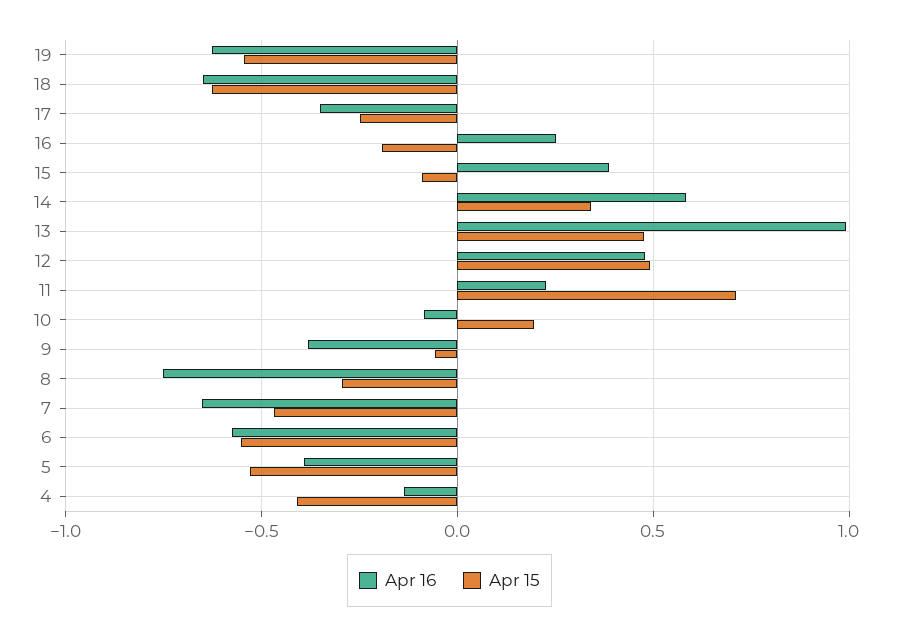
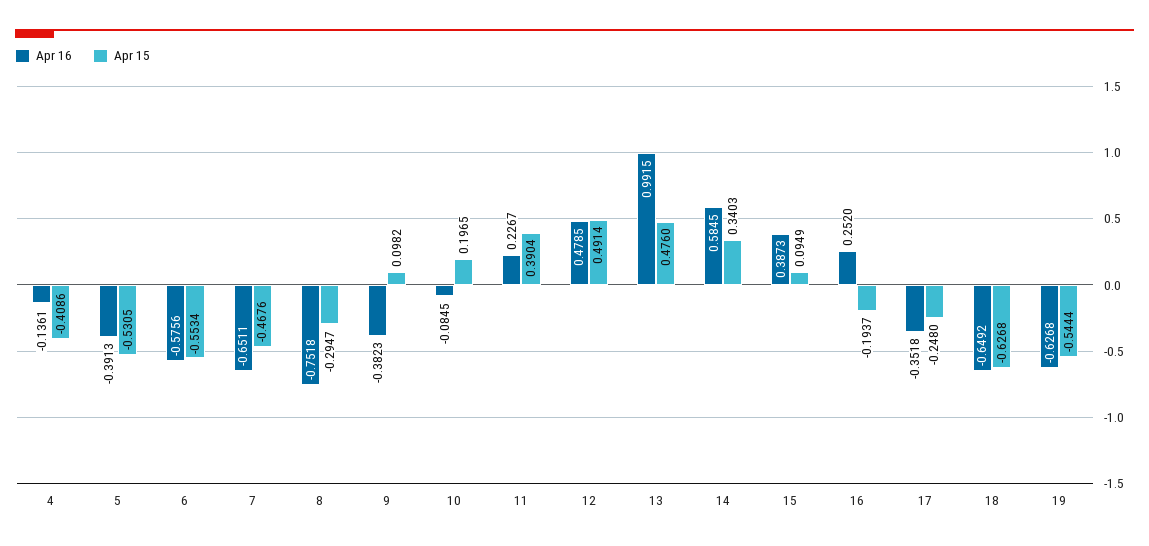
  {
    "Apr 16": {
      "19": -0.6268,
      "18": -0.6492,
      "17": -0.3518,
      "16": 0.252,
      "15": 0.3873,
      "14": 0.5845,
      "13": 0.9915,
      "12": 0.4785,
      "11": 0.2267,
      "10": -0.0845,
      "9": -0.3823,
      "8": -0.7518,
      "7": -0.6511,
      "6": -0.5756,
      "5": -0.3913,
      "4": -0.1361
    },
    "Apr 15": {
      "19": -0.5444,
      "18": -0.6268,
      "17": -0.248,
      "16": -0.1937,
-     "15": -0.1,
+     "15": 0.0949,
      "14": 0.3403,
      "13": 0.476,
      "12": 0.4914,
-     "11": 0.7,
+     "11": 0.3904,
      "10": 0.1965,
-     "9": -0.05,
+     "9": 0.0982,
      "8": -0.2947,
      "7": -0.4676,
      "6": -0.5534,
      "5": -0.5305,
      "4": -0.4086
    }
  }

